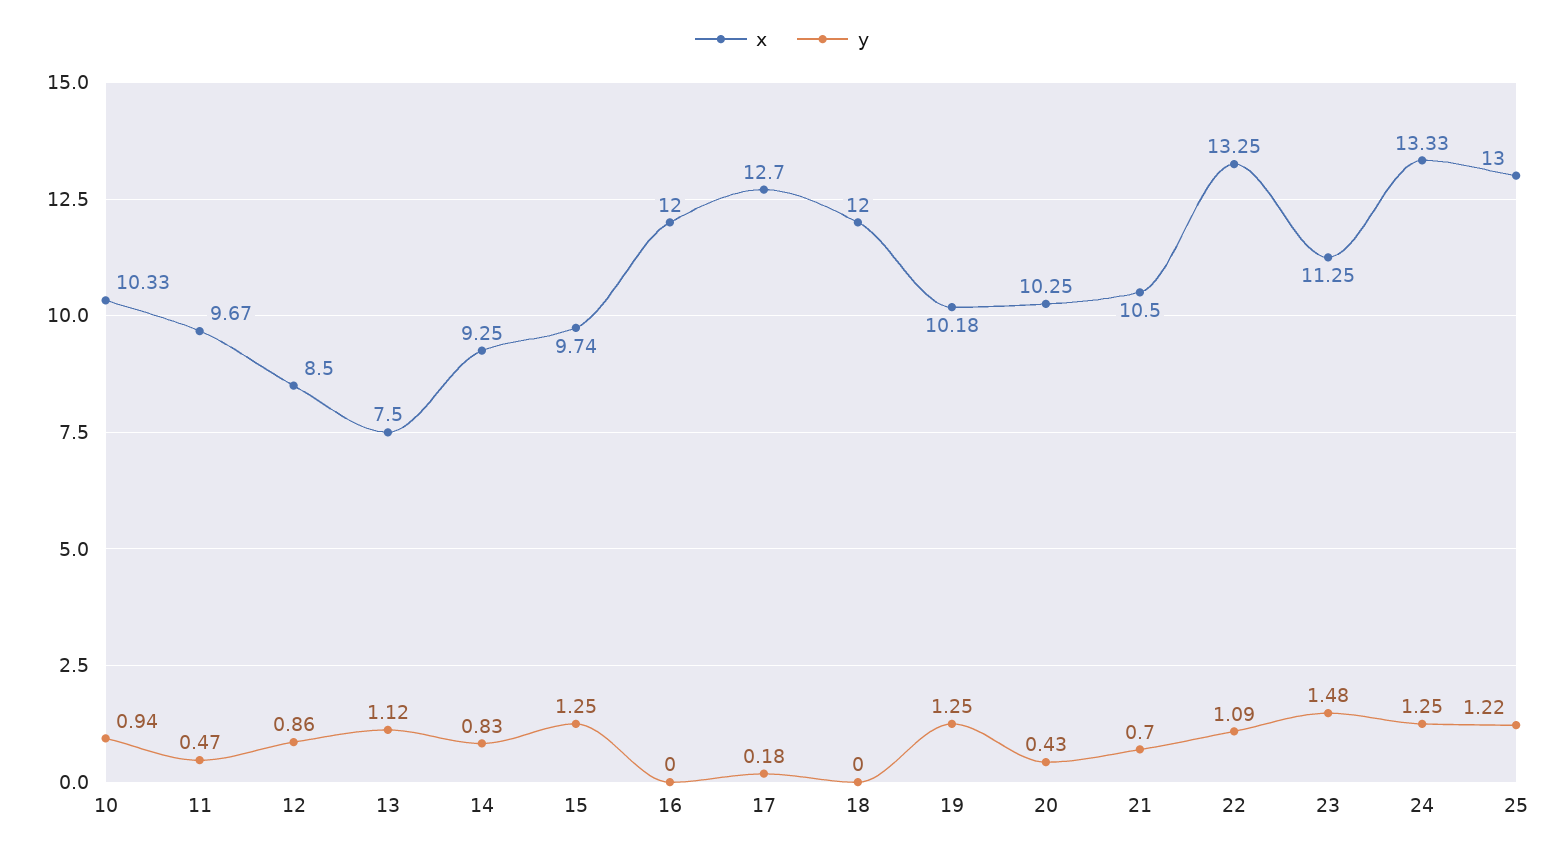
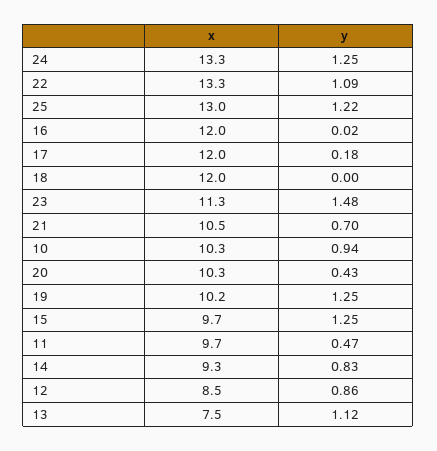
  {
    "x": {
      "10": 10.33,
      "11": 9.67,
      "12": 8.5,
      "13": 7.5,
      "14": 9.25,
      "15": 9.74,
      "16": 12,
-     "17": 12.7,
+     "17": 12,
      "18": 12,
      "19": 10.18,
      "20": 10.25,
      "21": 10.5,
      "22": 13.25,
      "23": 11.25,
      "24": 13.33,
      "25": 13
    },
    "y": {
      "10": 0.94,
      "11": 0.47,
      "12": 0.86,
      "13": 1.12,
      "14": 0.83,
      "15": 1.25,
-     "16": 0,
+     "16": 0.02,
      "17": 0.18,
      "18": 0,
      "19": 1.25,
      "20": 0.43,
      "21": 0.7,
      "22": 1.09,
      "23": 1.48,
      "24": 1.25,
      "25": 1.22
    }
  }

